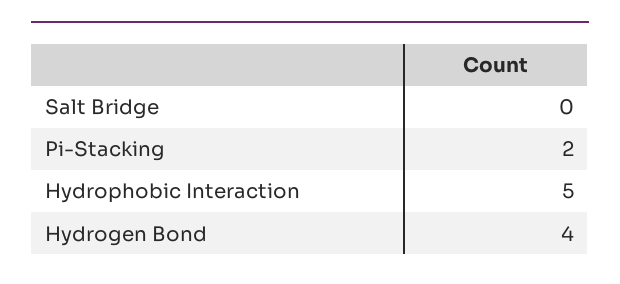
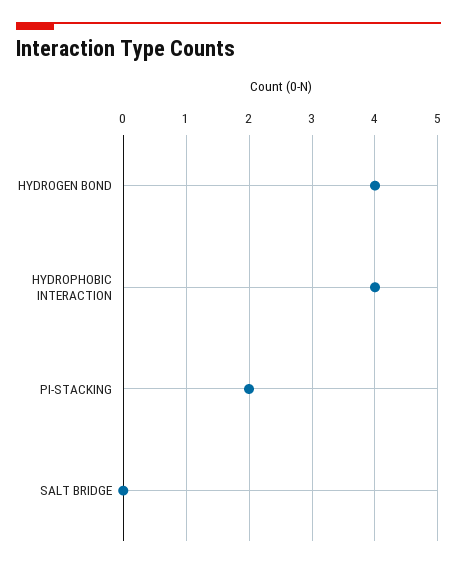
  {
    "Salt Bridge": 0,
    "Pi-Stacking": 2,
-   "Hydrophobic Interaction": 5,
+   "Hydrophobic Interaction": 4,
    "Hydrogen Bond": 4
  }

